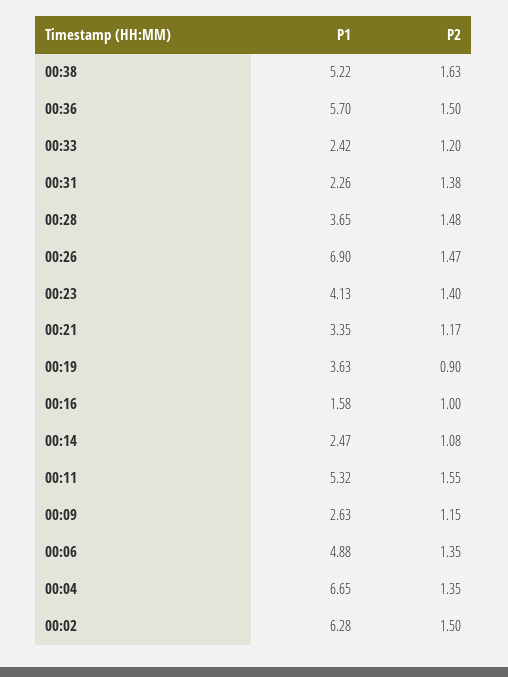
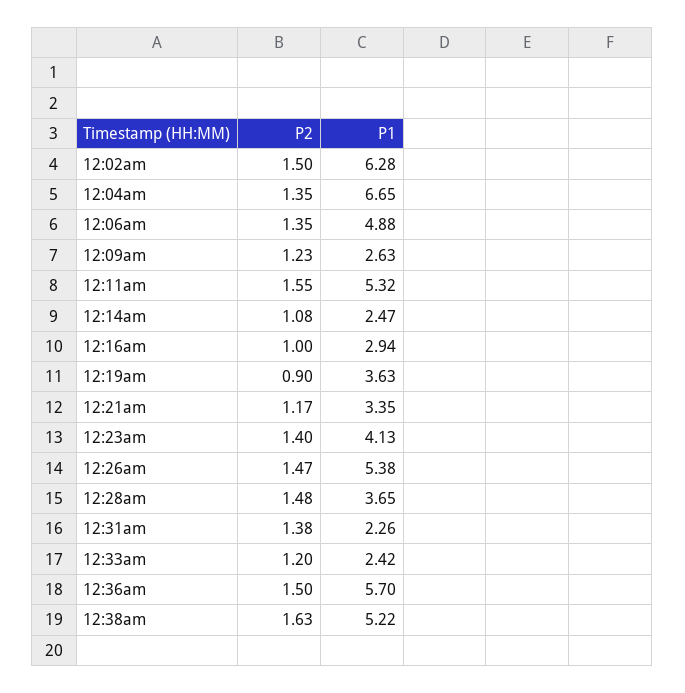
  {
    "P1": {
      "00:38": 5.22,
      "00:36": 5.7,
      "00:33": 2.42,
      "00:31": 2.26,
      "00:28": 3.65,
-     "00:26": 6.9,
+     "00:26": 5.38,
      "00:23": 4.13,
      "00:21": 3.35,
      "00:19": 3.63,
-     "00:16": 1.58,
+     "00:16": 2.94,
      "00:14": 2.47,
      "00:11": 5.32,
      "00:09": 2.63,
      "00:06": 4.88,
      "00:04": 6.65,
      "00:02": 6.28
    },
    "P2": {
      "00:38": 1.63,
      "00:36": 1.5,
      "00:33": 1.2,
      "00:31": 1.38,
      "00:28": 1.48,
      "00:26": 1.47,
      "00:23": 1.4,
      "00:21": 1.17,
      "00:19": 0.9,
      "00:16": 1,
      "00:14": 1.08,
      "00:11": 1.55,
-     "00:09": 1.15,
+     "00:09": 1.23,
      "00:06": 1.35,
      "00:04": 1.35,
      "00:02": 1.5
    }
  }

